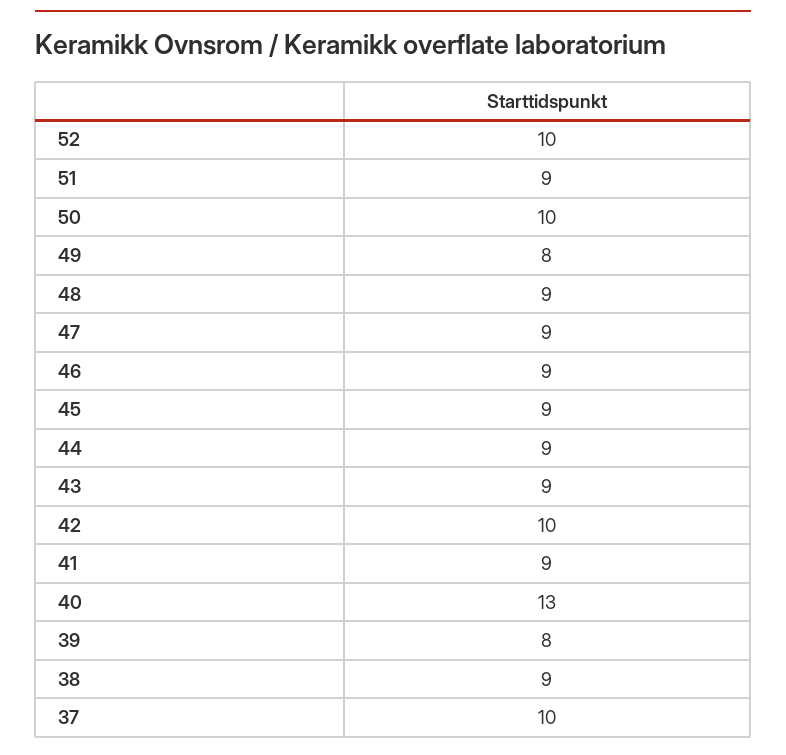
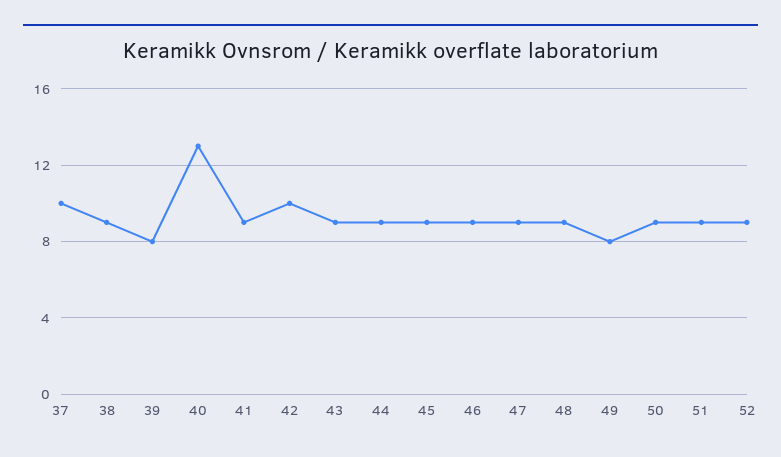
  {
-   "52": 10,
+   "52": 9,
    "51": 9,
-   "50": 10,
+   "50": 9,
    "49": 8,
    "48": 9,
    "47": 9,
    "46": 9,
    "45": 9,
    "44": 9,
    "43": 9,
    "42": 10,
    "41": 9,
    "40": 13,
    "39": 8,
    "38": 9,
    "37": 10
  }

